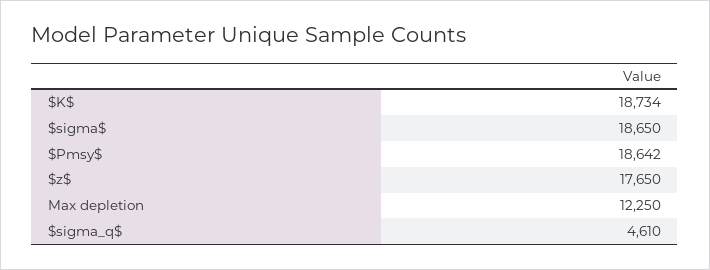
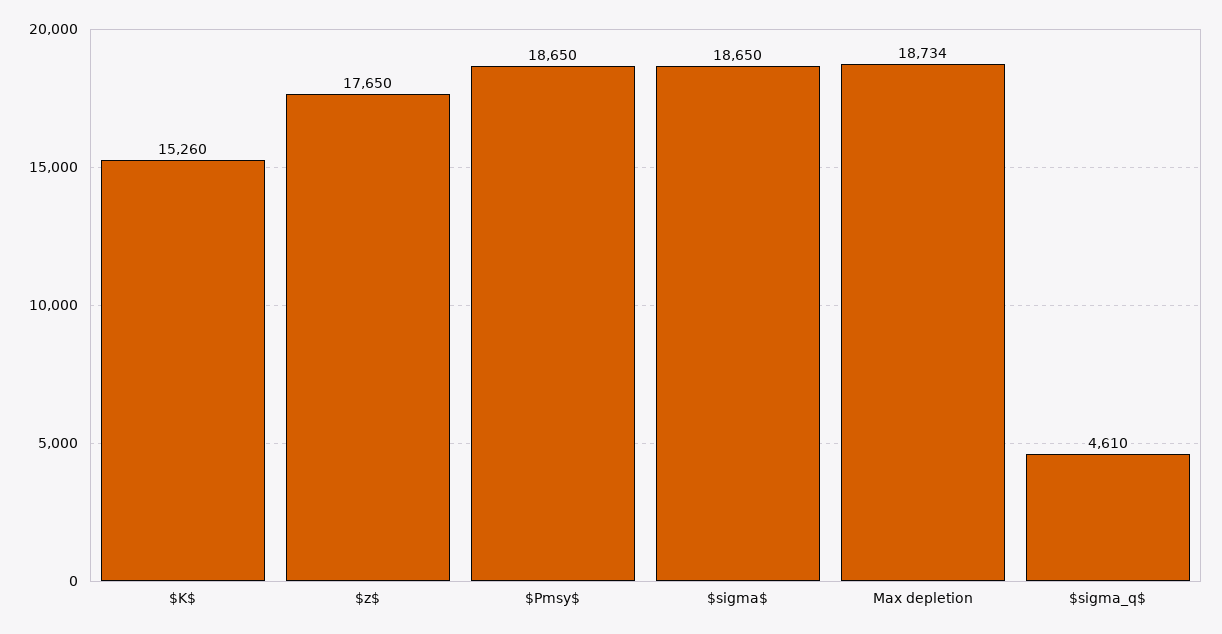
  {
-   "$K$": 18734,
+   "$K$": 15260,
    "$sigma$": 18650,
-   "$Pmsy$": 18642,
+   "$Pmsy$": 18650,
    "$z$": 17650,
-   "Max depletion": 12250,
+   "Max depletion": 18734,
    "$sigma_q$": 4610
  }

